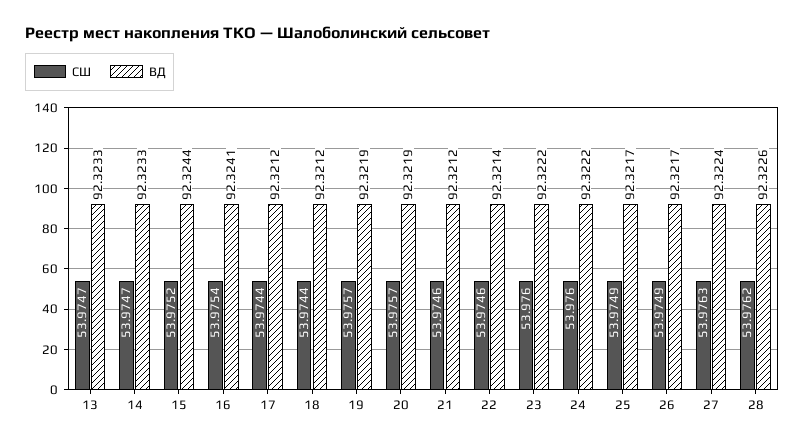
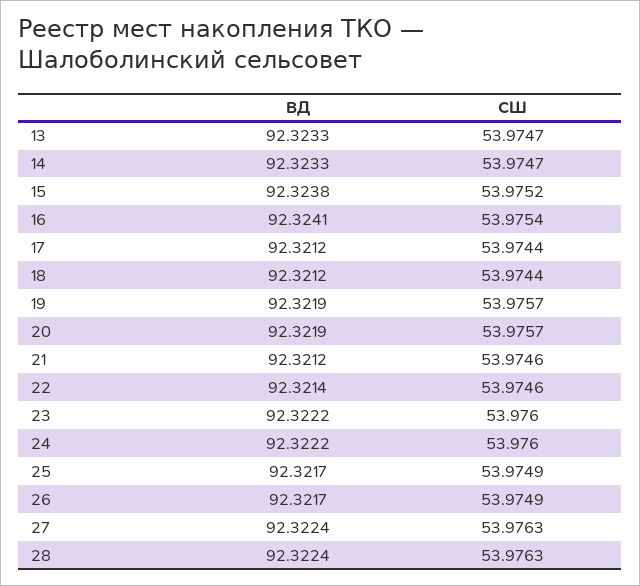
  {
    "СШ": {
      "13": 53.9747,
      "14": 53.9747,
      "15": 53.9752,
      "16": 53.9754,
      "17": 53.9744,
      "18": 53.9744,
      "19": 53.9757,
      "20": 53.9757,
      "21": 53.9746,
      "22": 53.9746,
      "23": 53.976,
      "24": 53.976,
      "25": 53.9749,
      "26": 53.9749,
      "27": 53.9763,
-     "28": 53.9762
+     "28": 53.9763
    },
    "ВД": {
      "13": 92.3233,
      "14": 92.3233,
-     "15": 92.3244,
+     "15": 92.3238,
      "16": 92.3241,
      "17": 92.3212,
      "18": 92.3212,
      "19": 92.3219,
      "20": 92.3219,
      "21": 92.3212,
      "22": 92.3214,
      "23": 92.3222,
      "24": 92.3222,
      "25": 92.3217,
      "26": 92.3217,
      "27": 92.3224,
-     "28": 92.3226
+     "28": 92.3224
    }
  }

